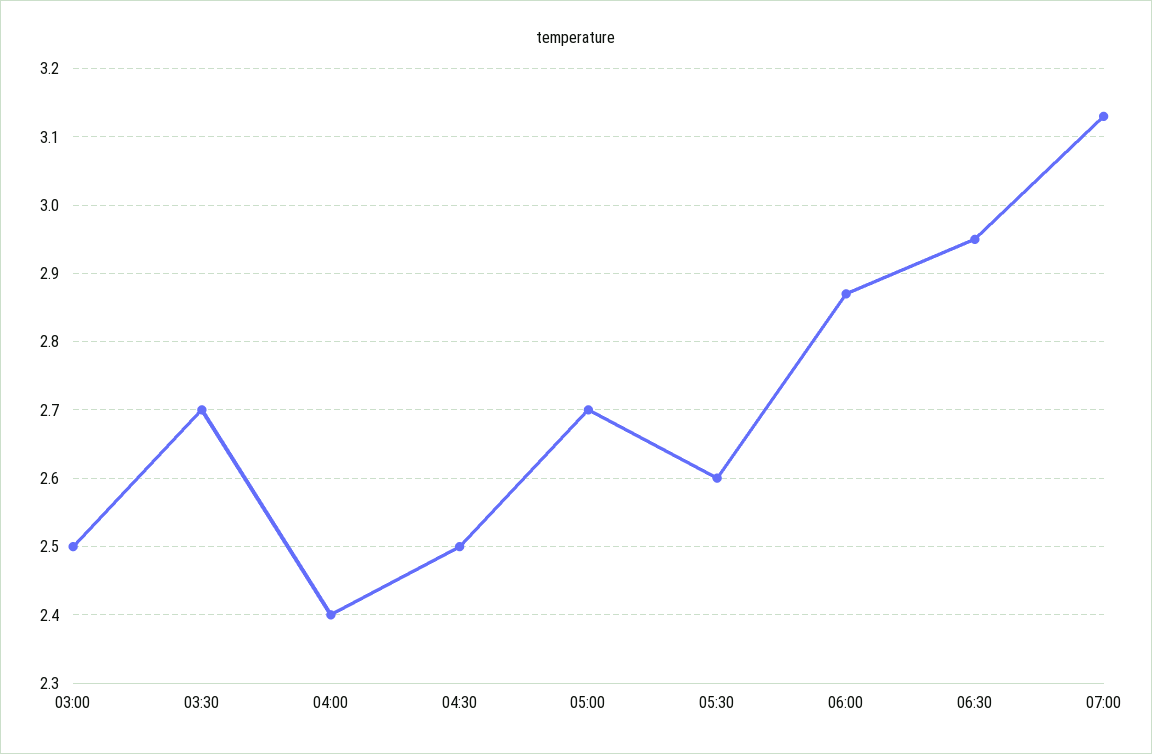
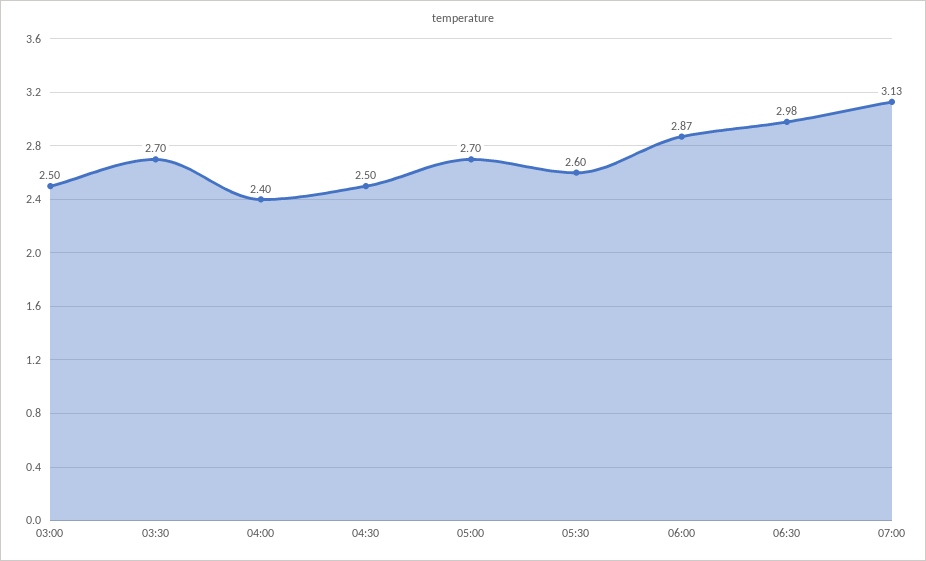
  {
    "03:00": 2.5,
    "03:30": 2.7,
    "04:00": 2.4,
    "04:30": 2.5,
    "05:00": 2.7,
    "05:30": 2.6,
    "06:00": 2.87,
-   "06:30": 2.95,
+   "06:30": 2.98,
    "07:00": 3.13
  }

